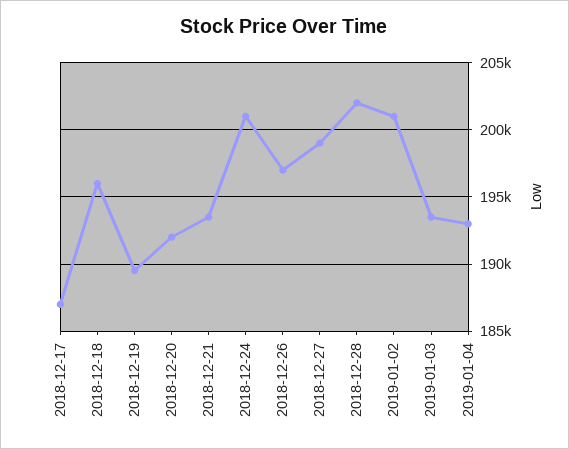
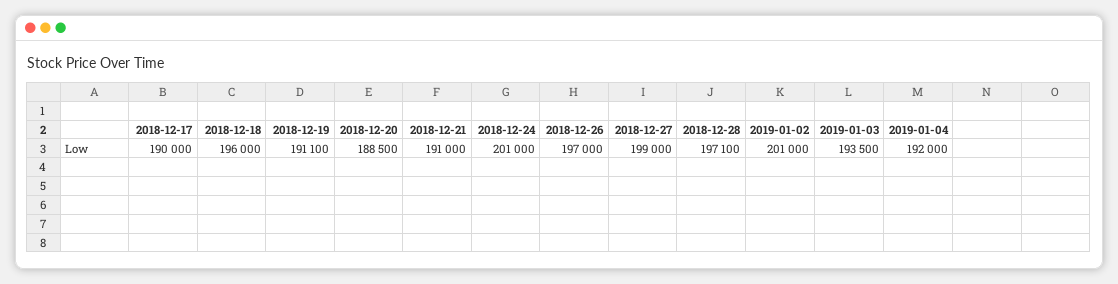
  {
-   "2018-12-17": 187000,
+   "2018-12-17": 190000,
    "2018-12-18": 196000,
-   "2018-12-19": 189500,
+   "2018-12-19": 191100,
-   "2018-12-20": 192000,
+   "2018-12-20": 188500,
-   "2018-12-21": 193500,
+   "2018-12-21": 191000,
    "2018-12-24": 201000,
    "2018-12-26": 197000,
    "2018-12-27": 199000,
-   "2018-12-28": 202000,
+   "2018-12-28": 197100,
    "2019-01-02": 201000,
    "2019-01-03": 193500,
-   "2019-01-04": 193000
+   "2019-01-04": 192000
  }

